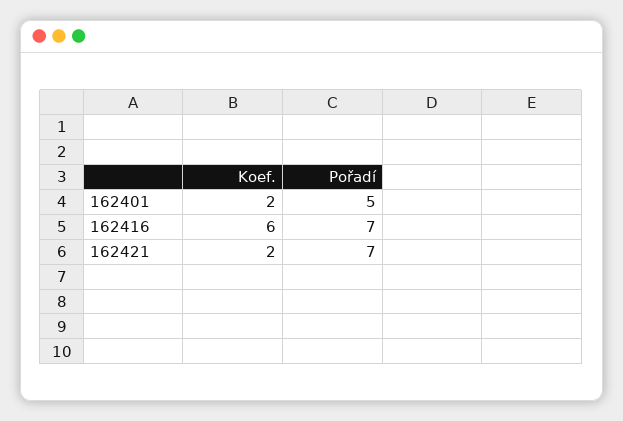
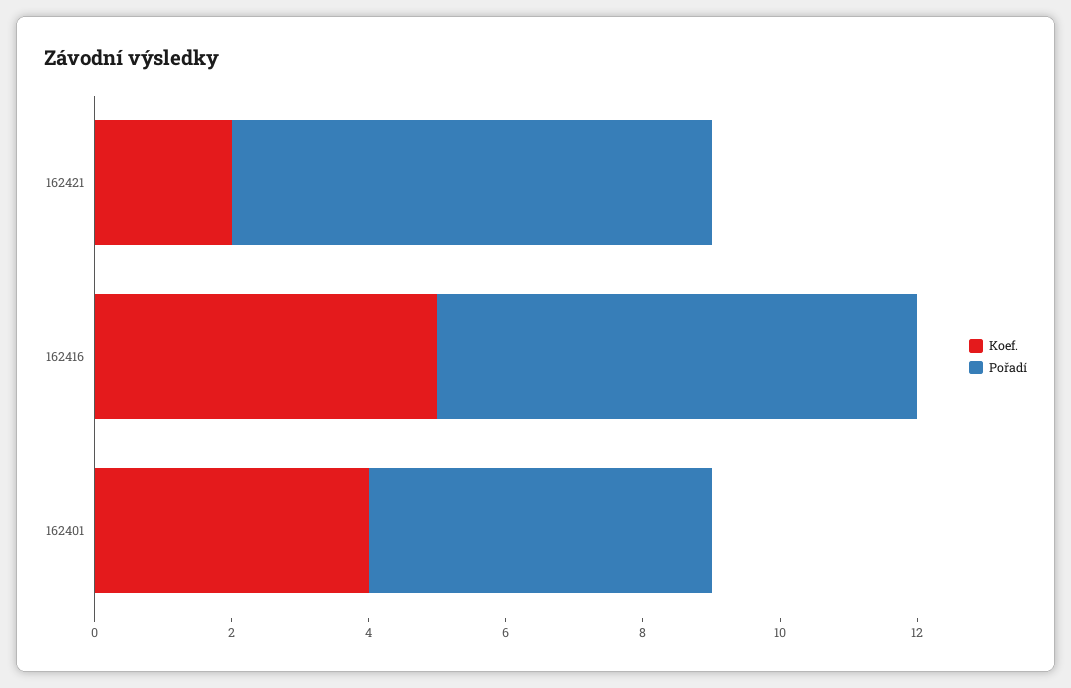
  {
    "Koef.": {
-     "162401": 2,
+     "162401": 4,
-     "162416": 6,
+     "162416": 5,
      "162421": 2
    },
    "Pořadí": {
      "162401": 5,
      "162416": 7,
      "162421": 7
    }
  }

